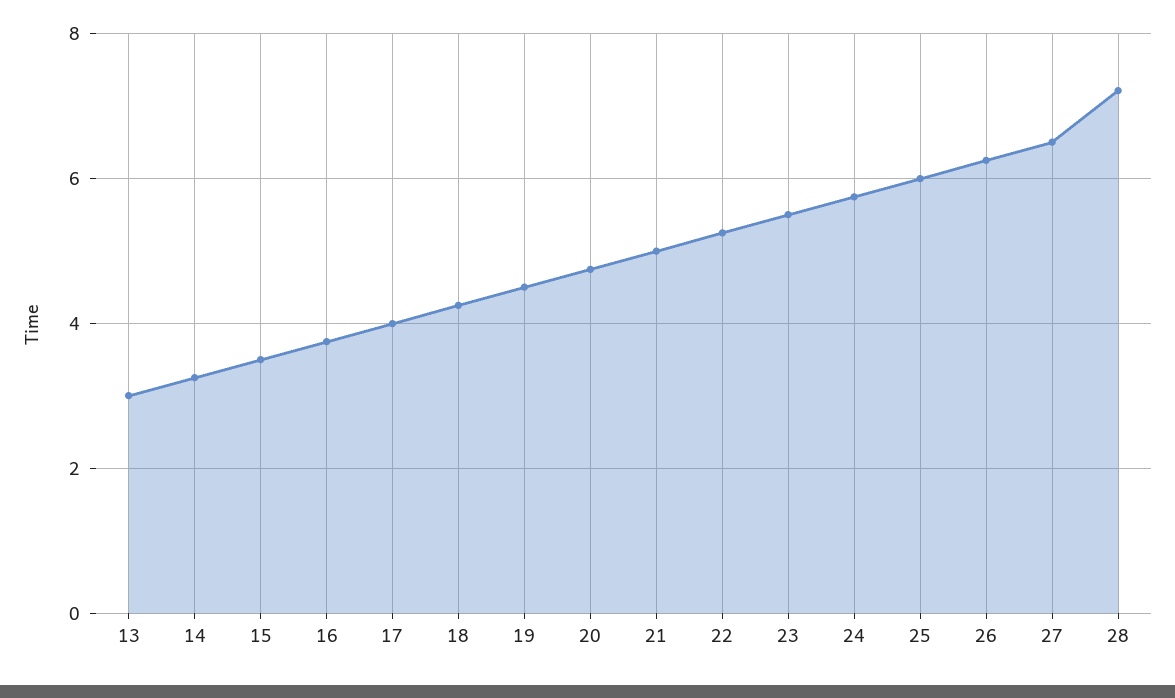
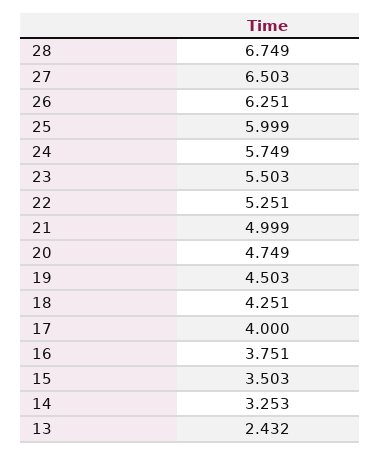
  {
-   "13": 3,
+   "13": 2.432,
    "14": 3.253,
    "15": 3.503,
    "16": 3.751,
    "17": 4,
    "18": 4.251,
    "19": 4.503,
    "20": 4.749,
    "21": 4.999,
    "22": 5.251,
    "23": 5.503,
    "24": 5.749,
    "25": 5.999,
    "26": 6.251,
    "27": 6.503,
-   "28": 7.2
+   "28": 6.749
  }

